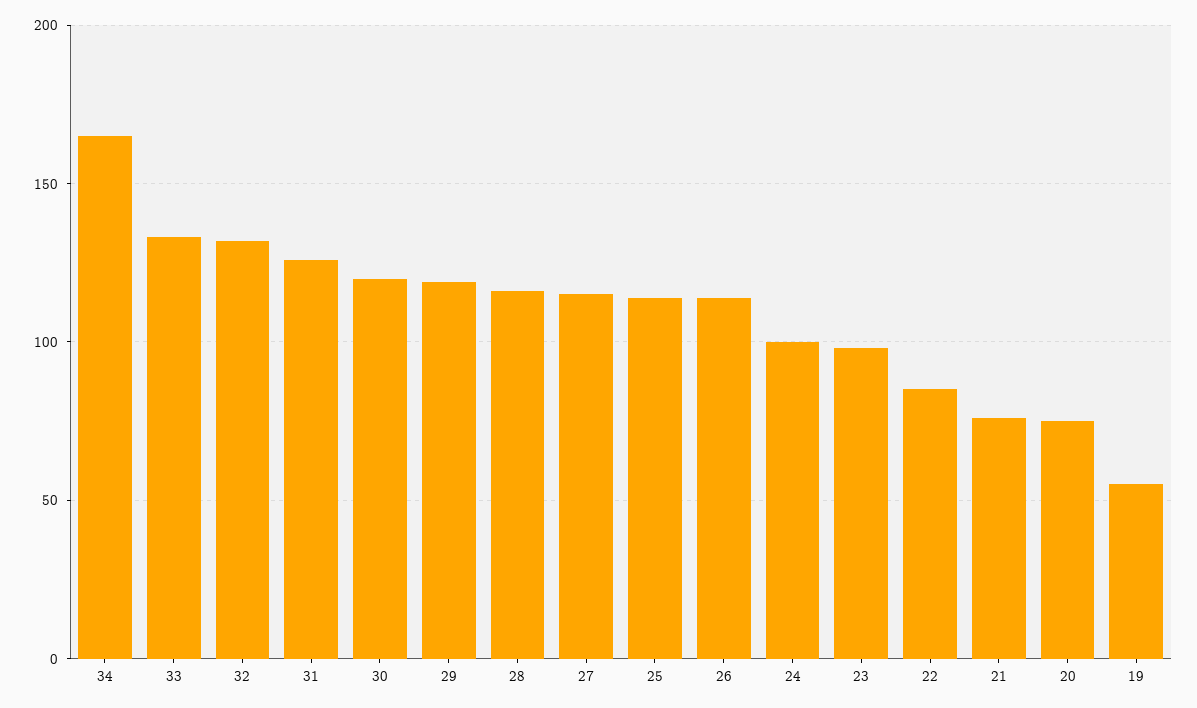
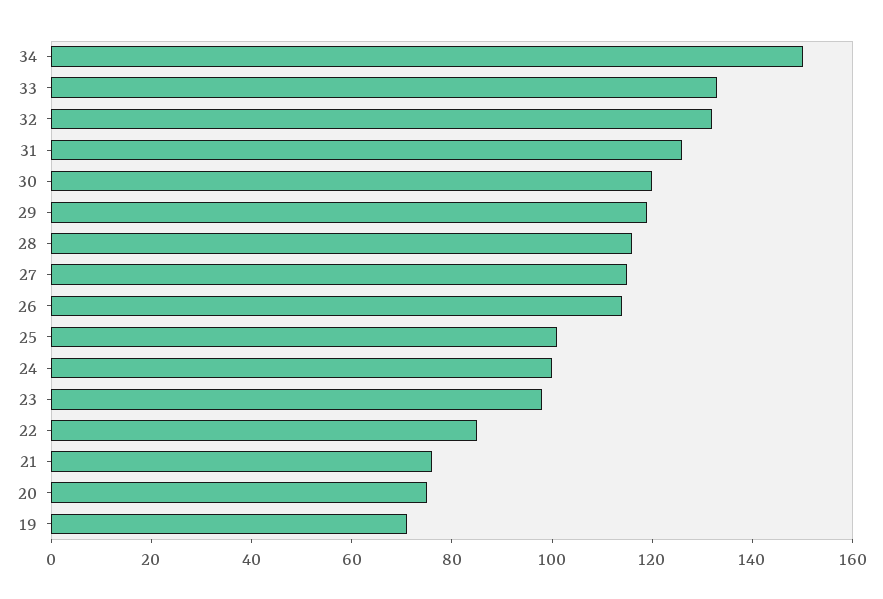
  {
-   "34": 165,
+   "34": 150,
    "33": 135,
    "32": 130,
    "31": 125,
    "30": 120,
    "29": 120,
    "28": 115,
    "27": 115,
-   "25": 115,
+   "25": 100,
    "26": 115,
    "24": 100,
    "23": 100,
    "22": 85,
    "21": 75,
    "20": 75,
-   "19": 55
+   "19": 70
  }

